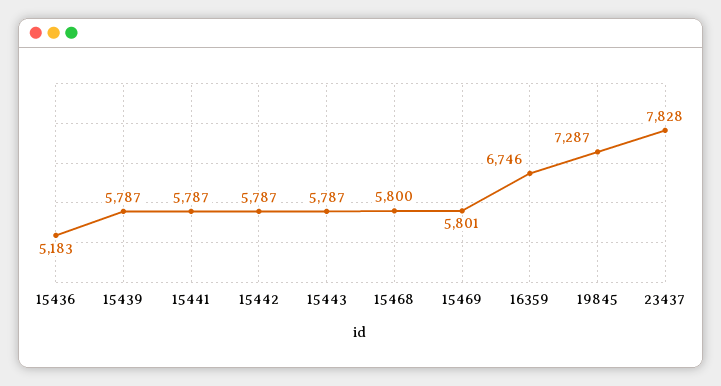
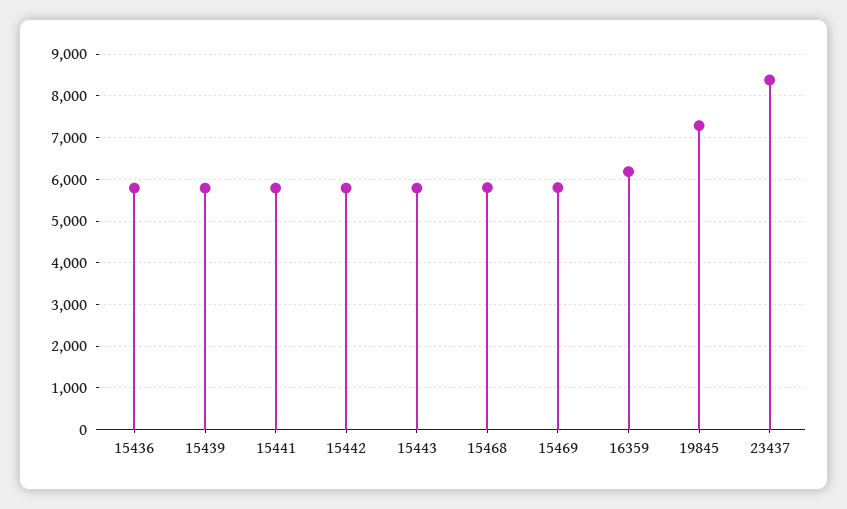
  {
-   "15436": 5183,
+   "15436": 5800,
    "15439": 5787,
    "15441": 5787,
    "15442": 5787,
    "15443": 5787,
    "15468": 5800,
    "15469": 5801,
-   "16359": 6746,
+   "16359": 6200,
    "19845": 7287,
-   "23437": 7828
+   "23437": 8400
  }

